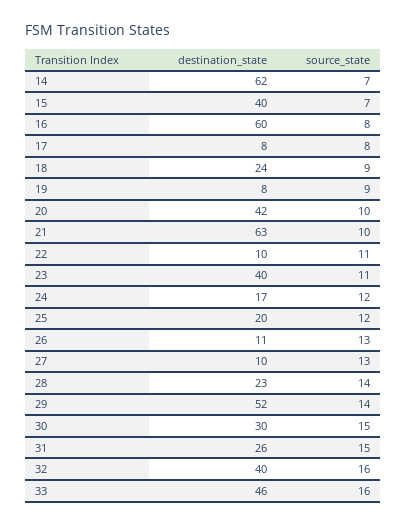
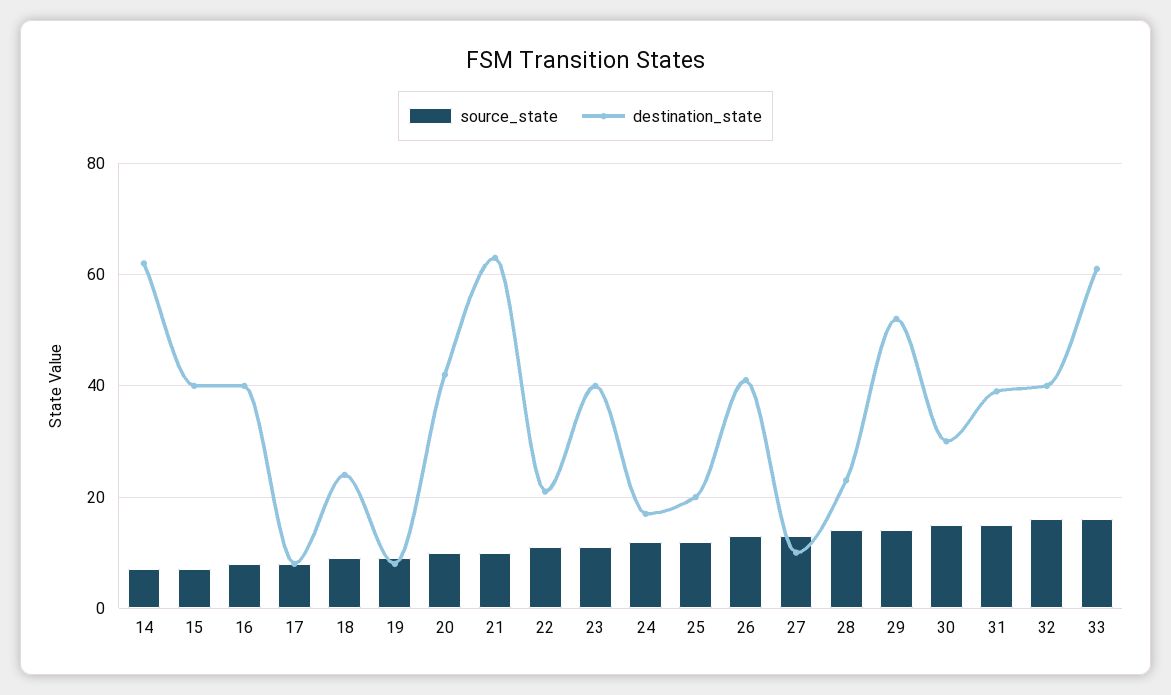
  {
    "destination_state": {
      "14": 62,
      "15": 40,
-     "16": 60,
+     "16": 40,
      "17": 8,
      "18": 24,
      "19": 8,
      "20": 42,
      "21": 63,
-     "22": 10,
+     "22": 20,
      "23": 40,
      "24": 17,
      "25": 20,
-     "26": 11,
+     "26": 40,
      "27": 10,
      "28": 23,
      "29": 52,
      "30": 30,
-     "31": 26,
+     "31": 40,
      "32": 40,
-     "33": 46
+     "33": 60
    },
    "source_state": {
      "14": 7,
      "15": 7,
      "16": 8,
      "17": 8,
      "18": 9,
      "19": 9,
      "20": 10,
      "21": 10,
      "22": 11,
      "23": 11,
      "24": 12,
      "25": 12,
      "26": 13,
      "27": 13,
      "28": 14,
      "29": 14,
      "30": 15,
      "31": 15,
      "32": 16,
      "33": 16
    }
  }

